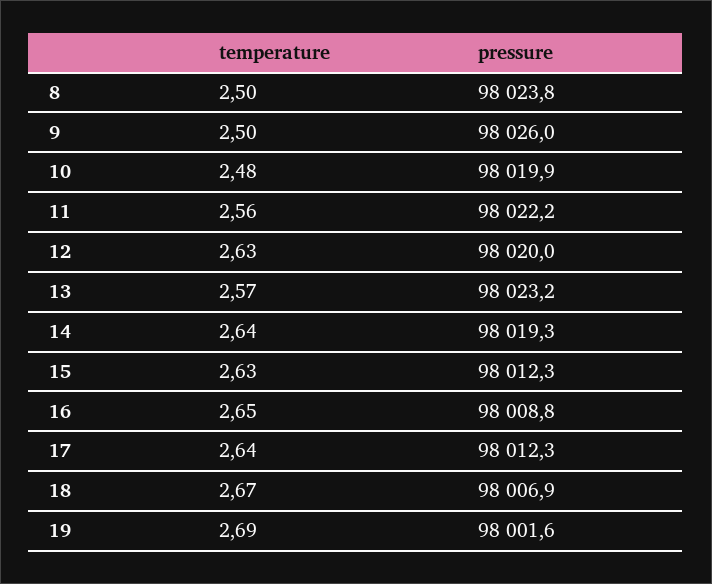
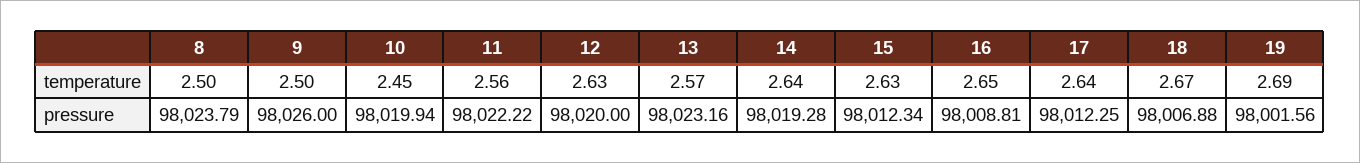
  {
    "temperature": {
      "8": 2.5,
      "9": 2.5,
-     "10": 2.48,
+     "10": 2.45,
      "11": 2.56,
      "12": 2.63,
      "13": 2.57,
      "14": 2.64,
      "15": 2.63,
      "16": 2.65,
      "17": 2.64,
      "18": 2.67,
      "19": 2.69
    },
    "pressure": {
      "8": 98023.79,
      "9": 98026,
      "10": 98019.94,
      "11": 98022.22,
      "12": 98020,
      "13": 98023.16,
      "14": 98019.28,
      "15": 98012.34,
      "16": 98008.81,
      "17": 98012.25,
      "18": 98006.88,
      "19": 98001.56
    }
  }

